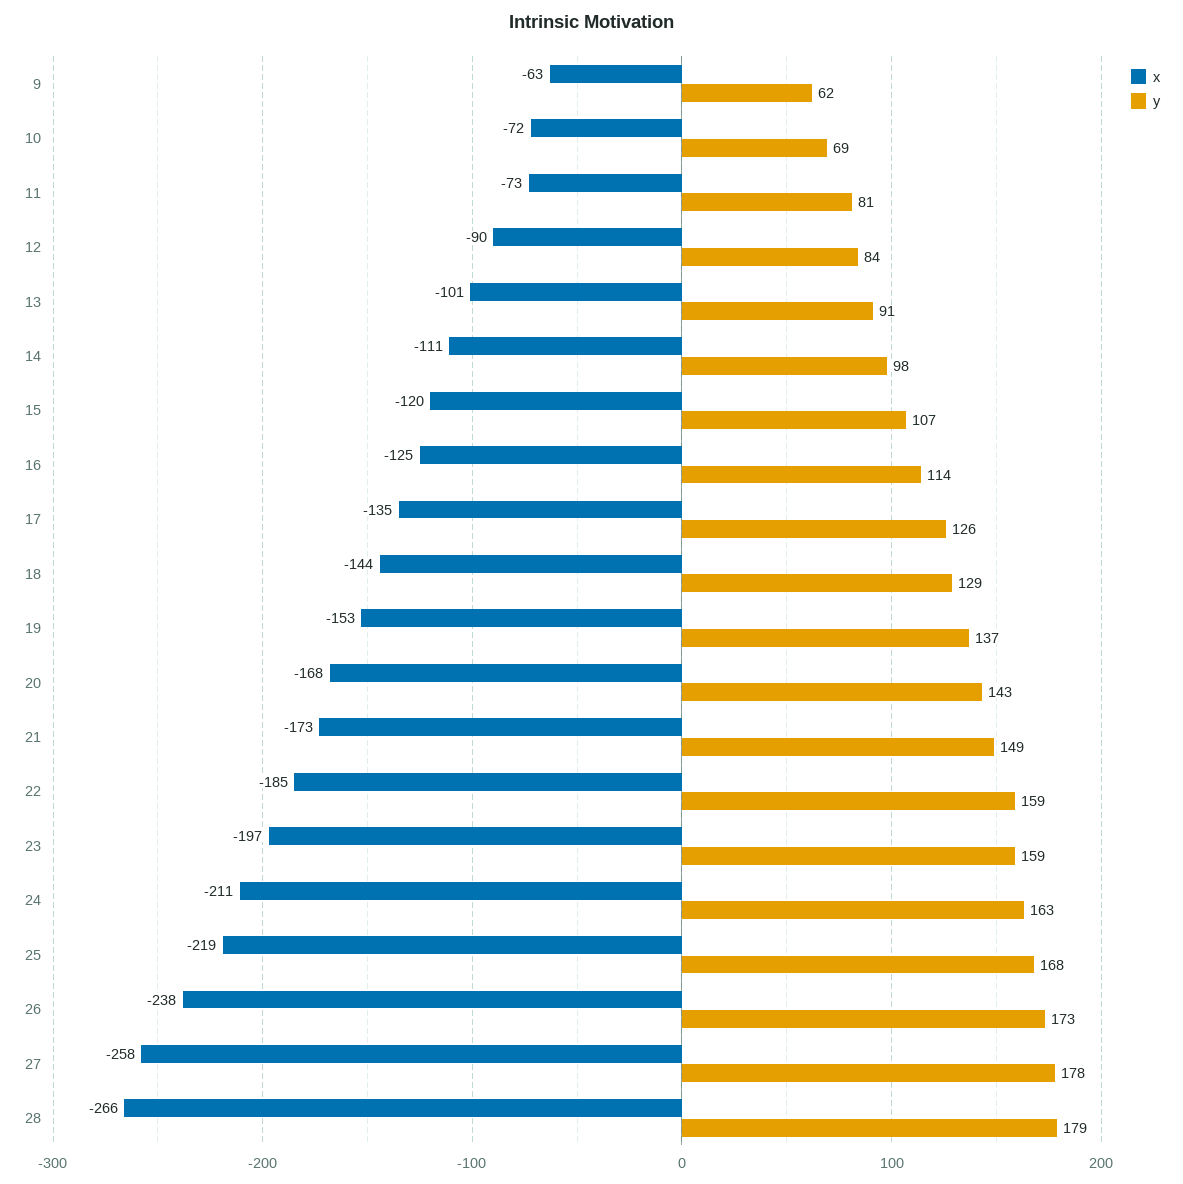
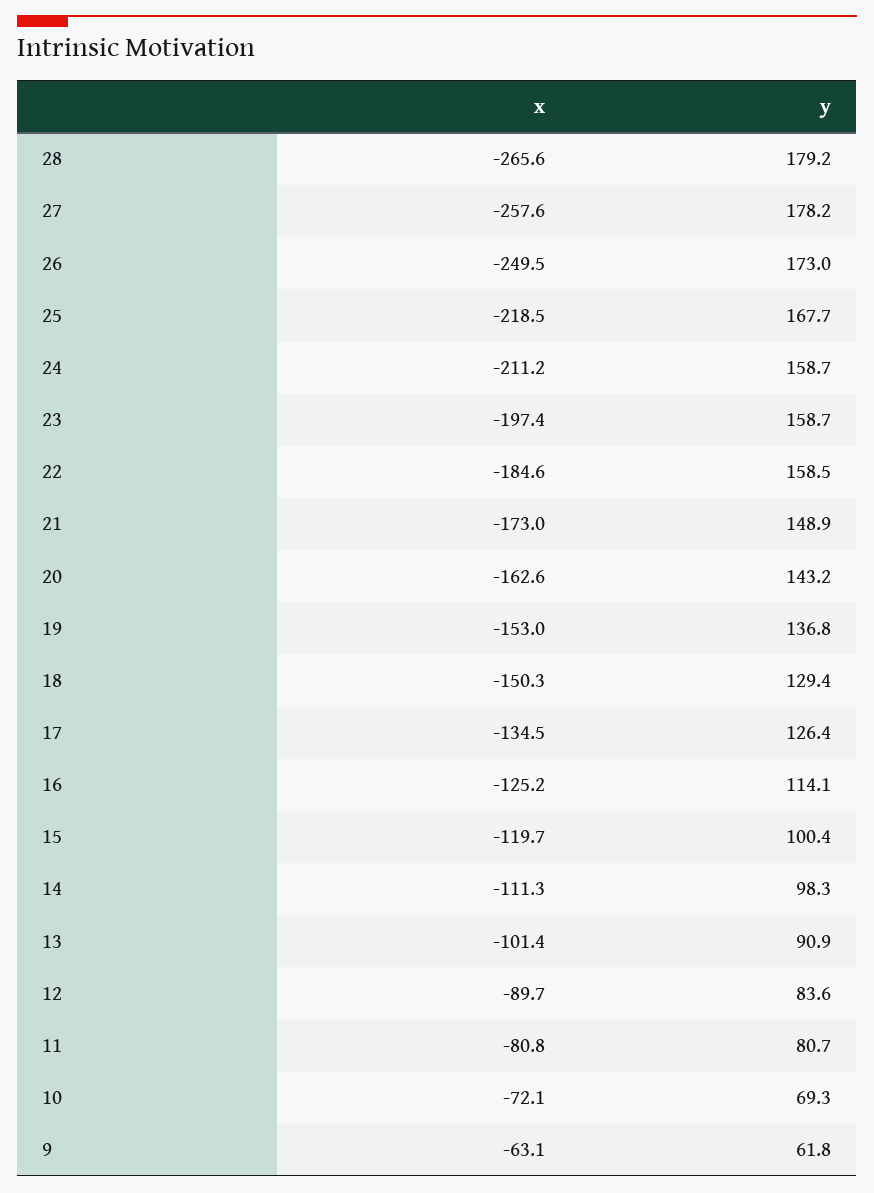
  {
    "x": {
      "9": -63.1,
      "10": -72.1,
-     "11": -73,
+     "11": -80.8,
      "12": -89.7,
      "13": -101.4,
      "14": -111.3,
      "15": -119.7,
      "16": -125.2,
      "17": -134.5,
-     "18": -144,
+     "18": -150.3,
      "19": -153,
-     "20": -168,
+     "20": -162.6,
      "21": -173,
      "22": -184.6,
      "23": -197.4,
      "24": -211.2,
      "25": -218.5,
-     "26": -238,
+     "26": -249.5,
      "27": -257.6,
      "28": -265.6
    },
    "y": {
      "9": 61.8,
      "10": 69.3,
      "11": 80.7,
      "12": 83.6,
      "13": 90.9,
      "14": 98.3,
-     "15": 107,
+     "15": 100.4,
      "16": 114.1,
      "17": 126.4,
      "18": 129.4,
      "19": 136.8,
      "20": 143.2,
      "21": 148.9,
      "22": 158.5,
      "23": 158.7,
-     "24": 163,
+     "24": 158.7,
      "25": 167.7,
      "26": 173,
      "27": 178.2,
      "28": 179.2
    }
  }

